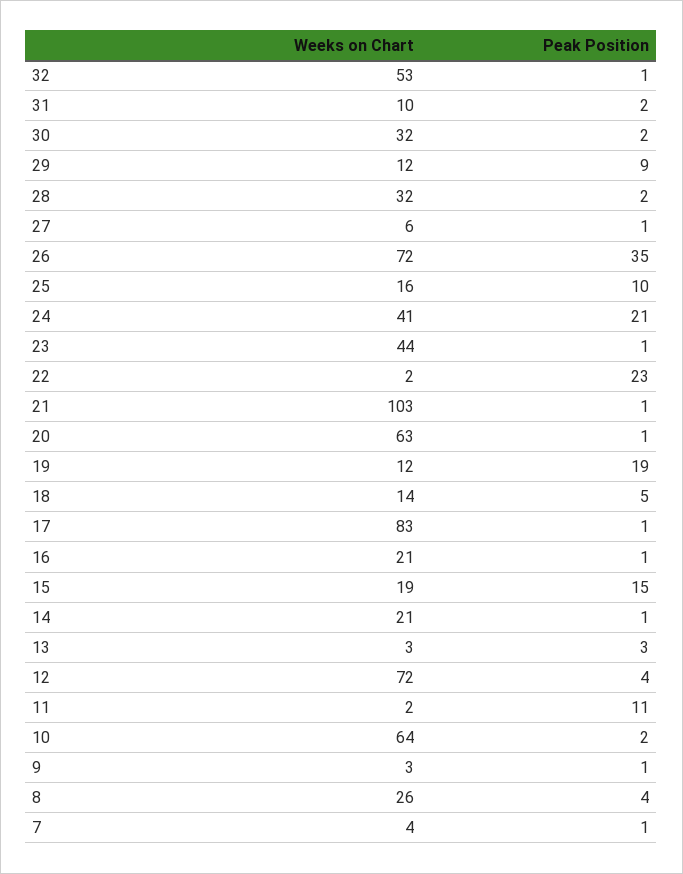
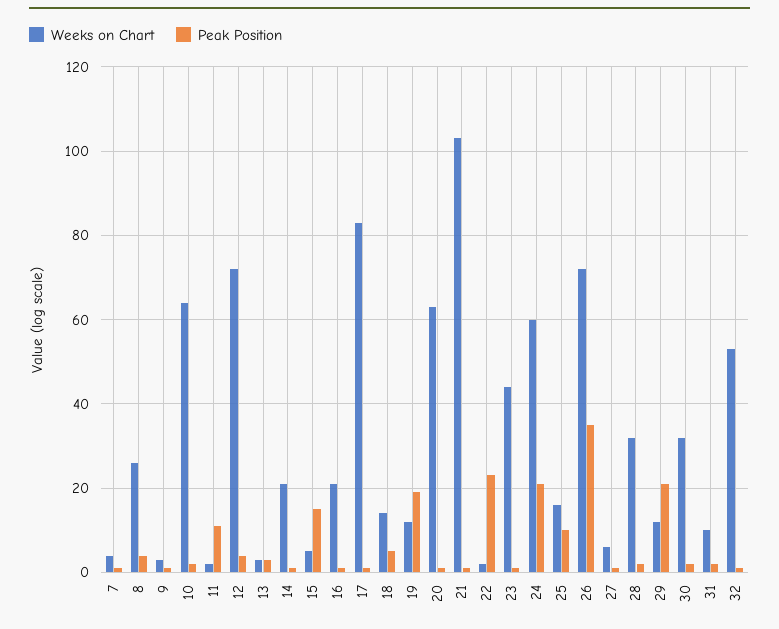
  {
    "Weeks on Chart": {
      "32": 53,
      "31": 10,
      "30": 32,
      "29": 12,
      "28": 32,
      "27": 6,
      "26": 72,
      "25": 16,
-     "24": 41,
+     "24": 60,
      "23": 44,
      "22": 2,
      "21": 103,
      "20": 63,
      "19": 12,
      "18": 14,
      "17": 83,
      "16": 21,
-     "15": 19,
+     "15": 5,
      "14": 21,
      "13": 3,
      "12": 72,
      "11": 2,
      "10": 64,
      "9": 3,
      "8": 26,
      "7": 4
    },
    "Peak Position": {
      "32": 1,
      "31": 2,
      "30": 2,
-     "29": 9,
+     "29": 20,
      "28": 2,
      "27": 1,
      "26": 35,
      "25": 10,
      "24": 21,
      "23": 1,
      "22": 23,
      "21": 1,
      "20": 1,
      "19": 19,
      "18": 5,
      "17": 1,
      "16": 1,
      "15": 15,
      "14": 1,
      "13": 3,
      "12": 4,
      "11": 11,
      "10": 2,
      "9": 1,
      "8": 4,
      "7": 1
    }
  }

